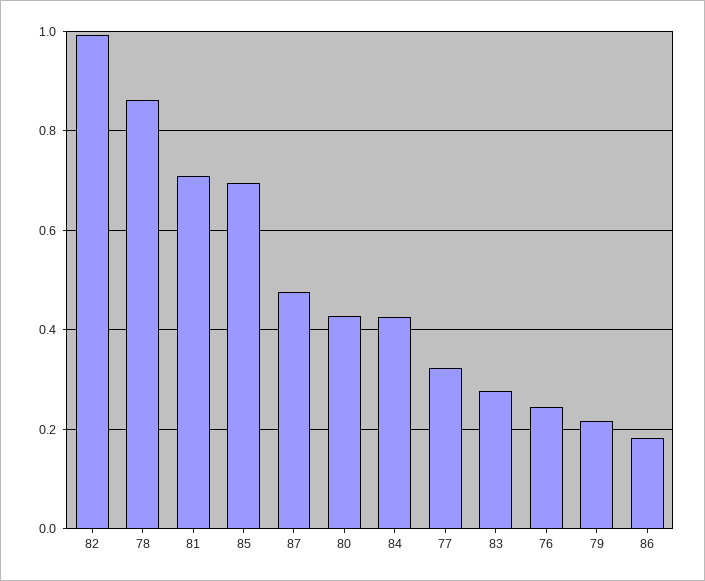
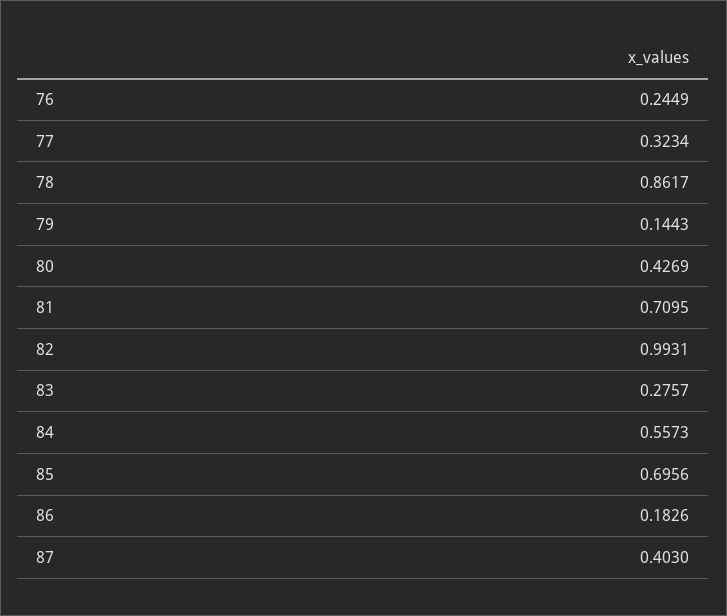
  {
    "82": 0.9931,
    "78": 0.8617,
    "81": 0.7095,
    "85": 0.6956,
-   "87": 0.48,
+   "87": 0.403,
    "80": 0.4269,
-   "84": 0.42,
+   "84": 0.5573,
    "77": 0.3234,
    "83": 0.2757,
    "76": 0.2449,
-   "79": 0.22,
+   "79": 0.1443,
    "86": 0.1826
  }

